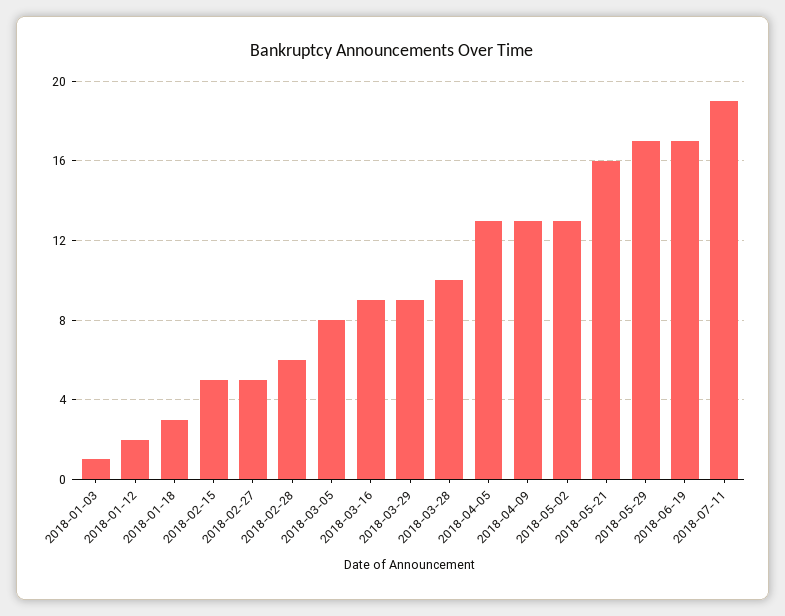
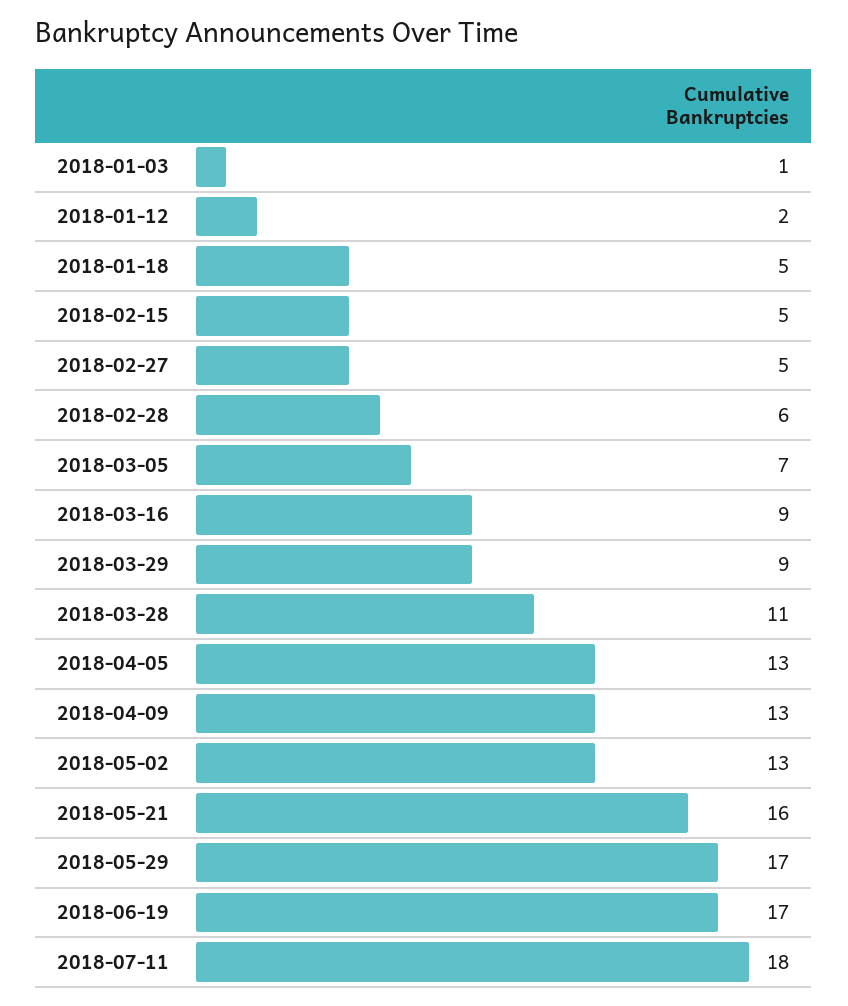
  {
    "2018-01-03": 1,
    "2018-01-12": 2,
-   "2018-01-18": 3,
+   "2018-01-18": 5,
    "2018-02-15": 5,
    "2018-02-27": 5,
    "2018-02-28": 6,
-   "2018-03-05": 8,
+   "2018-03-05": 7,
    "2018-03-16": 9,
    "2018-03-29": 9,
-   "2018-03-28": 10,
+   "2018-03-28": 11,
    "2018-04-05": 13,
    "2018-04-09": 13,
    "2018-05-02": 13,
    "2018-05-21": 16,
    "2018-05-29": 17,
    "2018-06-19": 17,
-   "2018-07-11": 19
+   "2018-07-11": 18
  }

